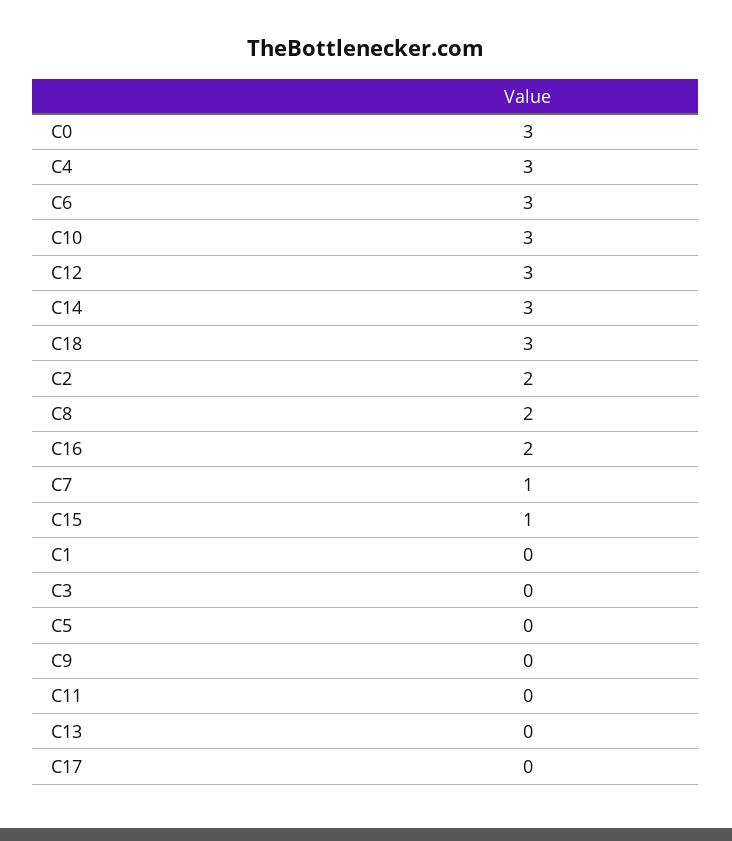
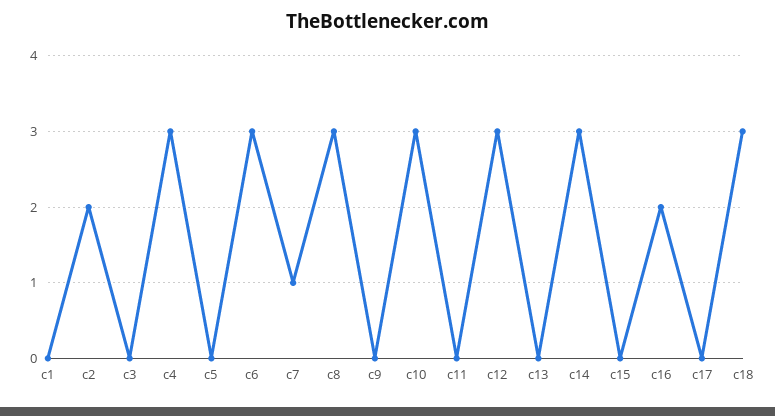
  {
-   "C0": 3,
    "C4": 3,
    "C6": 3,
    "C10": 3,
    "C12": 3,
    "C14": 3,
    "C18": 3,
    "C2": 2,
-   "C8": 2,
+   "C8": 3,
    "C16": 2,
    "C7": 1,
-   "C15": 1,
+   "C15": 0,
    "C1": 0,
    "C3": 0,
    "C5": 0,
    "C9": 0,
    "C11": 0,
    "C13": 0,
    "C17": 0
  }

